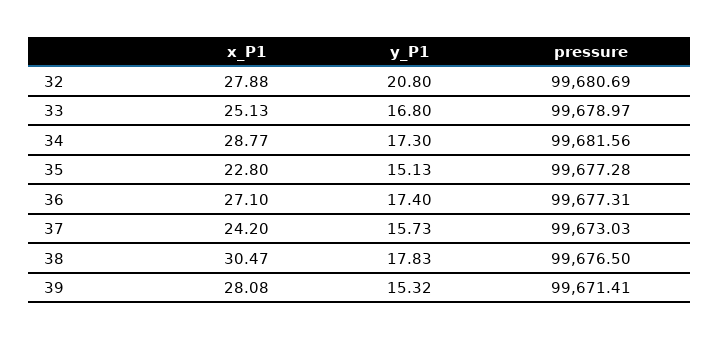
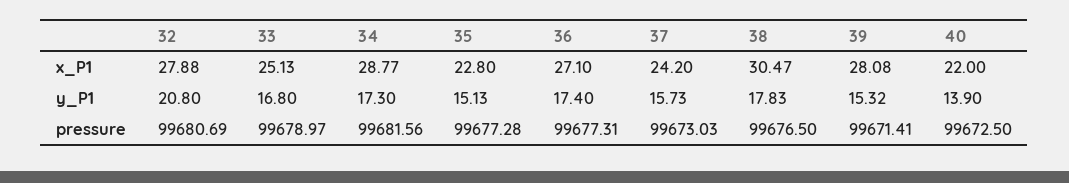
  {
    "x_P1": {
      "32": 27.88,
      "33": 25.13,
      "34": 28.77,
      "35": 22.8,
      "36": 27.1,
      "37": 24.2,
      "38": 30.47,
-     "39": 28.08
+     "39": 28.08,
+     "40": 22
    },
    "y_P1": {
      "32": 20.8,
      "33": 16.8,
      "34": 17.3,
      "35": 15.13,
      "36": 17.4,
      "37": 15.73,
      "38": 17.83,
-     "39": 15.32
+     "39": 15.32,
+     "40": 13.9
    },
    "pressure": {
      "32": 99680.69,
      "33": 99678.97,
      "34": 99681.56,
      "35": 99677.28,
      "36": 99677.31,
      "37": 99673.03,
      "38": 99676.5,
-     "39": 99671.41
+     "39": 99671.41,
+     "40": 99672.5
    }
  }

